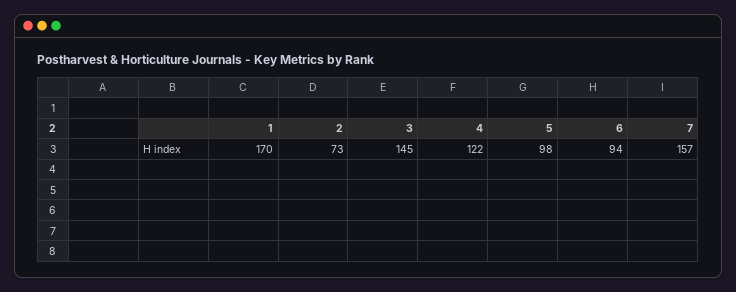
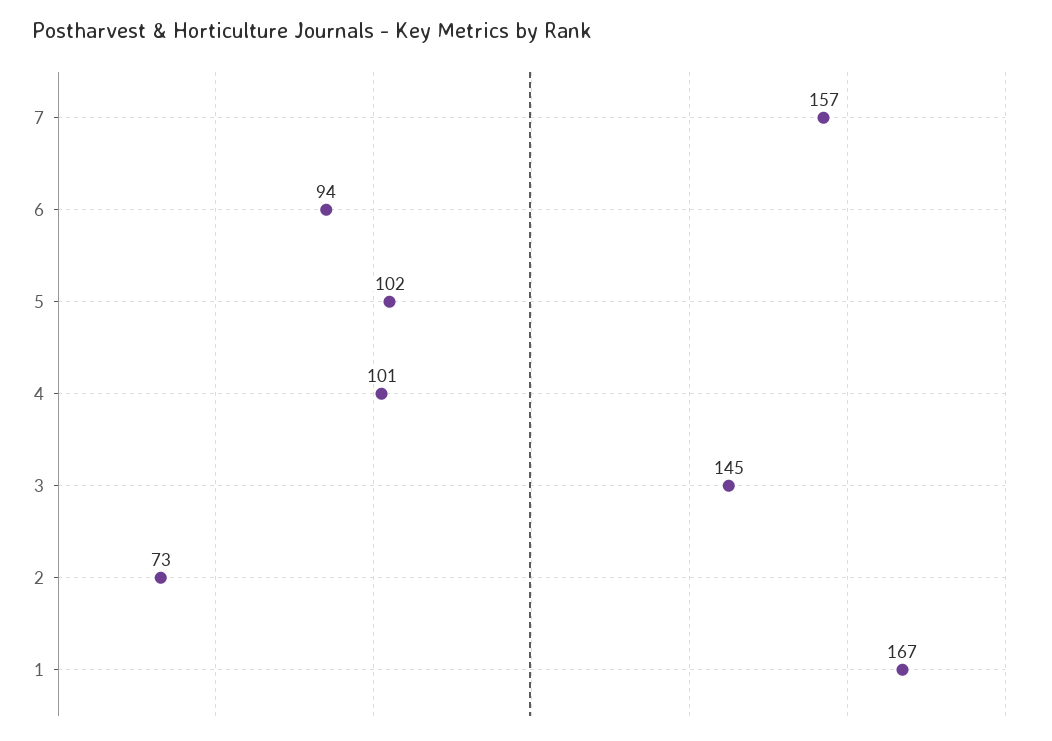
  {
-   "1": 170,
+   "1": 167,
    "2": 73,
    "3": 145,
-   "4": 122,
+   "4": 101,
-   "5": 98,
+   "5": 102,
    "6": 94,
    "7": 157
  }

